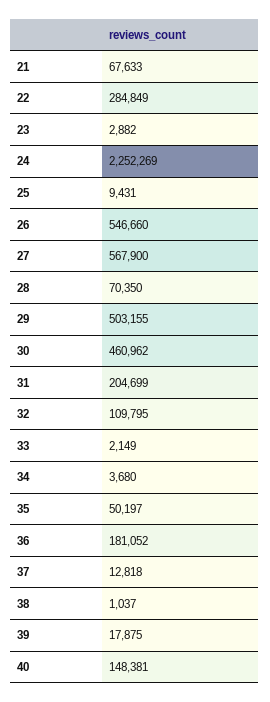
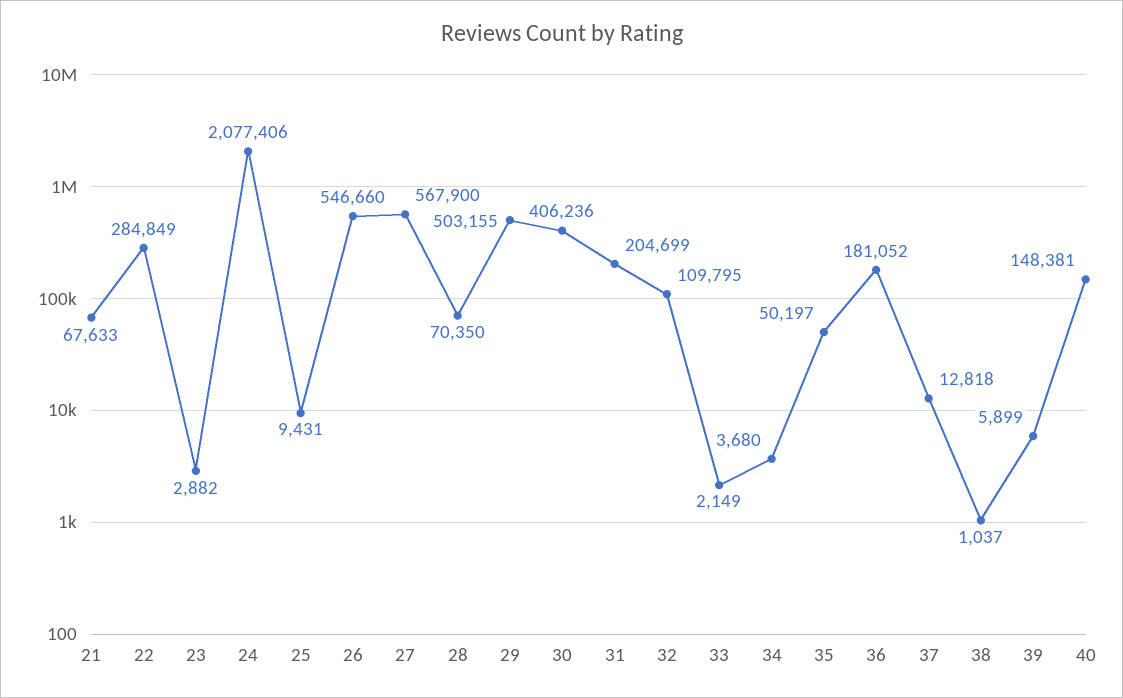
  {
    "21": 67633,
    "22": 284849,
    "23": 2882,
-   "24": 2252269,
+   "24": 2077406,
    "25": 9431,
    "26": 546660,
    "27": 567900,
    "28": 70350,
    "29": 503155,
-   "30": 460962,
+   "30": 406236,
    "31": 204699,
    "32": 109795,
    "33": 2149,
    "34": 3680,
    "35": 50197,
    "36": 181052,
    "37": 12818,
    "38": 1037,
-   "39": 17875,
+   "39": 5899,
    "40": 148381
  }

